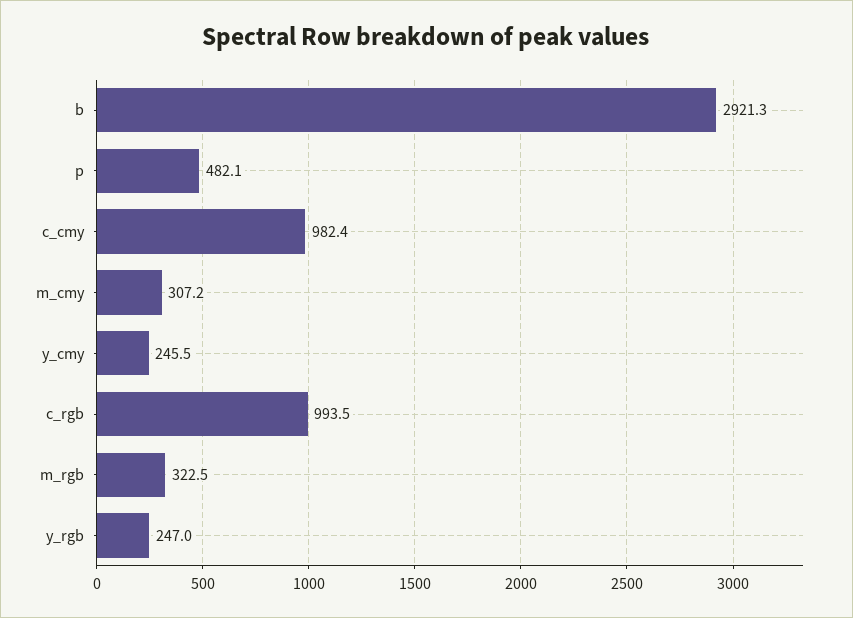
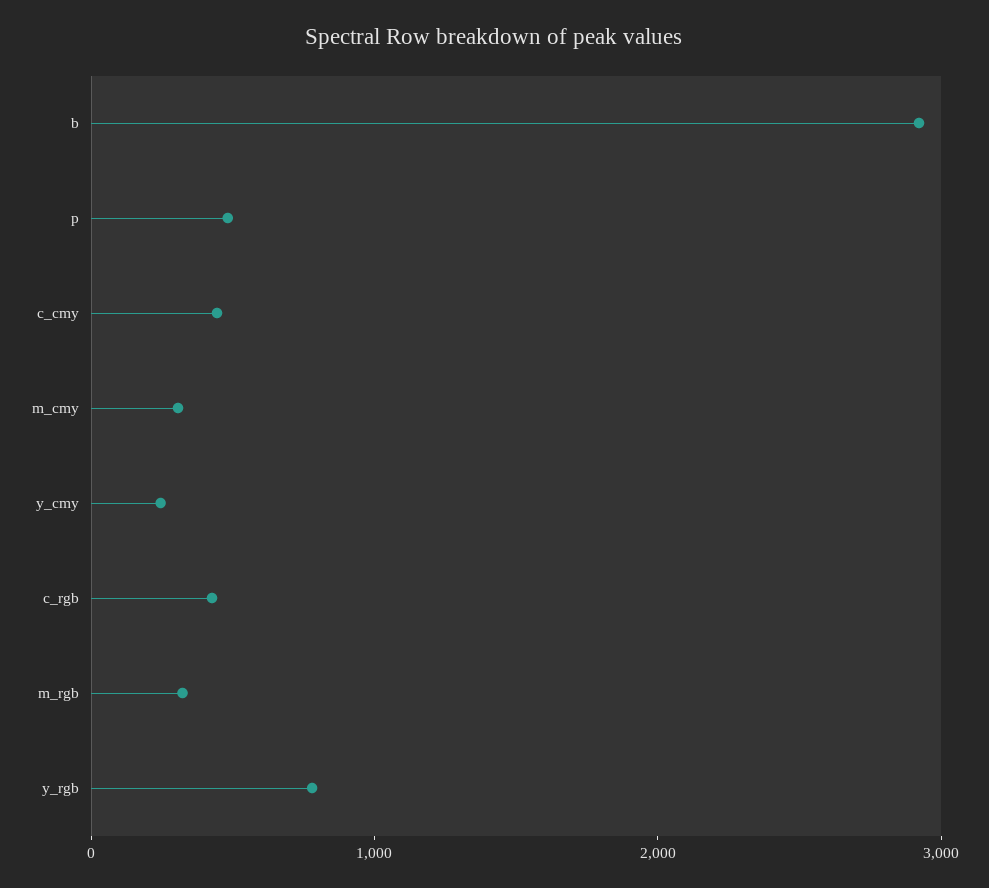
  {
    "b": 2921.3,
    "p": 482.1,
-   "c_cmy": 982.4,
+   "c_cmy": 400,
    "m_cmy": 307.2,
    "y_cmy": 245.5,
-   "c_rgb": 993.5,
+   "c_rgb": 400,
    "m_rgb": 322.5,
-   "y_rgb": 247
+   "y_rgb": 800
  }

